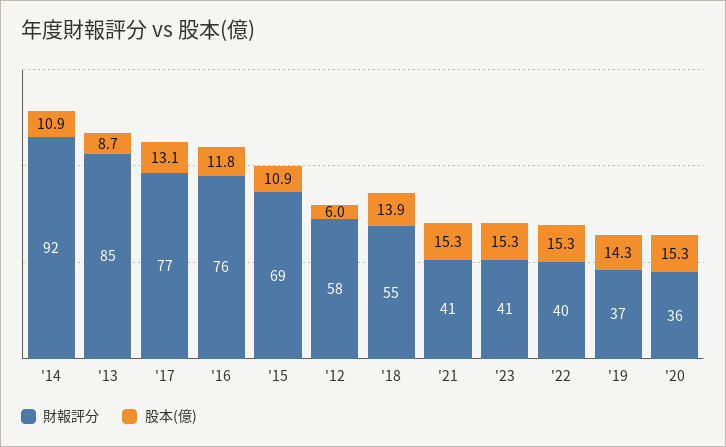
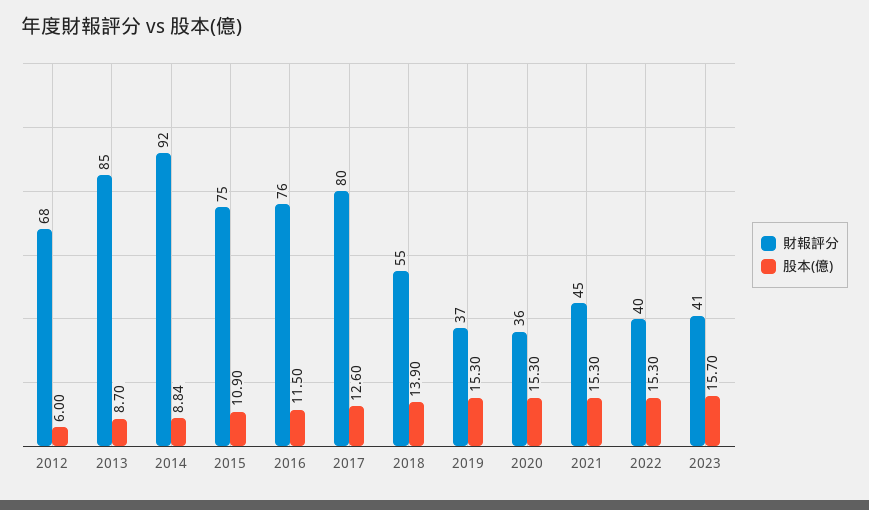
  {
    "財報評分": {
      "'14": 92,
      "'13": 85,
-     "'17": 77,
+     "'17": 80,
      "'16": 76,
-     "'15": 69,
+     "'15": 75,
-     "'12": 58,
+     "'12": 68,
      "'18": 55,
-     "'21": 41,
+     "'21": 45,
      "'23": 41,
      "'22": 40,
      "'19": 37,
      "'20": 36
    },
    "股本(億)": {
-     "'14": 10.9,
+     "'14": 8.84,
      "'13": 8.7,
-     "'17": 13.1,
+     "'17": 12.6,
-     "'16": 11.8,
+     "'16": 11.5,
      "'15": 10.9,
      "'12": 6,
      "'18": 13.9,
      "'21": 15.3,
-     "'23": 15.3,
+     "'23": 15.7,
      "'22": 15.3,
-     "'19": 14.3,
+     "'19": 15.3,
      "'20": 15.3
    }
  }

